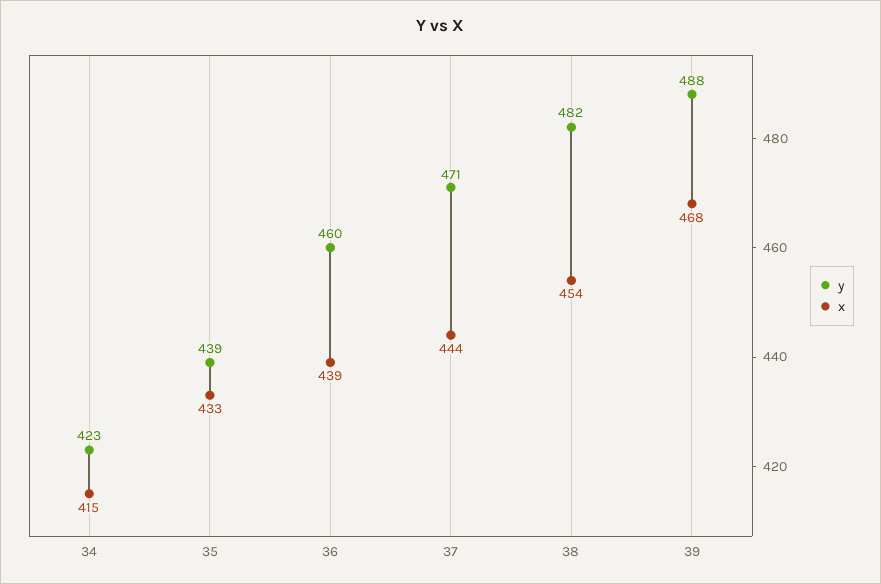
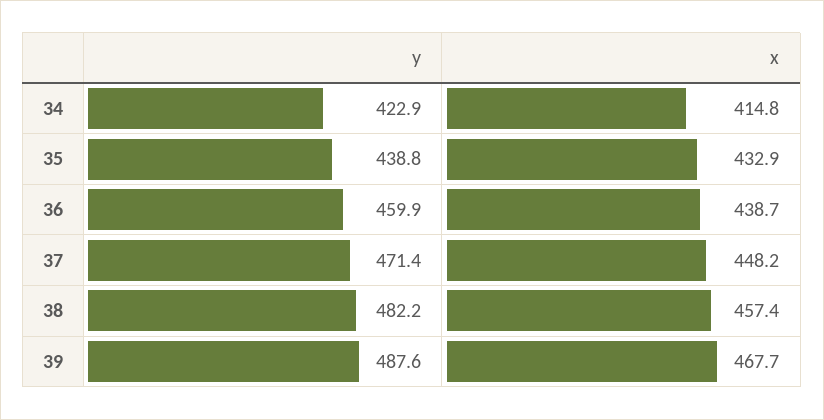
  {
    "y": {
      "34": 422.9,
      "35": 438.8,
      "36": 459.9,
      "37": 471.4,
      "38": 482.2,
      "39": 487.6
    },
    "x": {
      "34": 414.8,
      "35": 432.9,
      "36": 438.7,
-     "37": 444,
+     "37": 448.2,
-     "38": 454,
+     "38": 457.4,
      "39": 467.7
    }
  }

